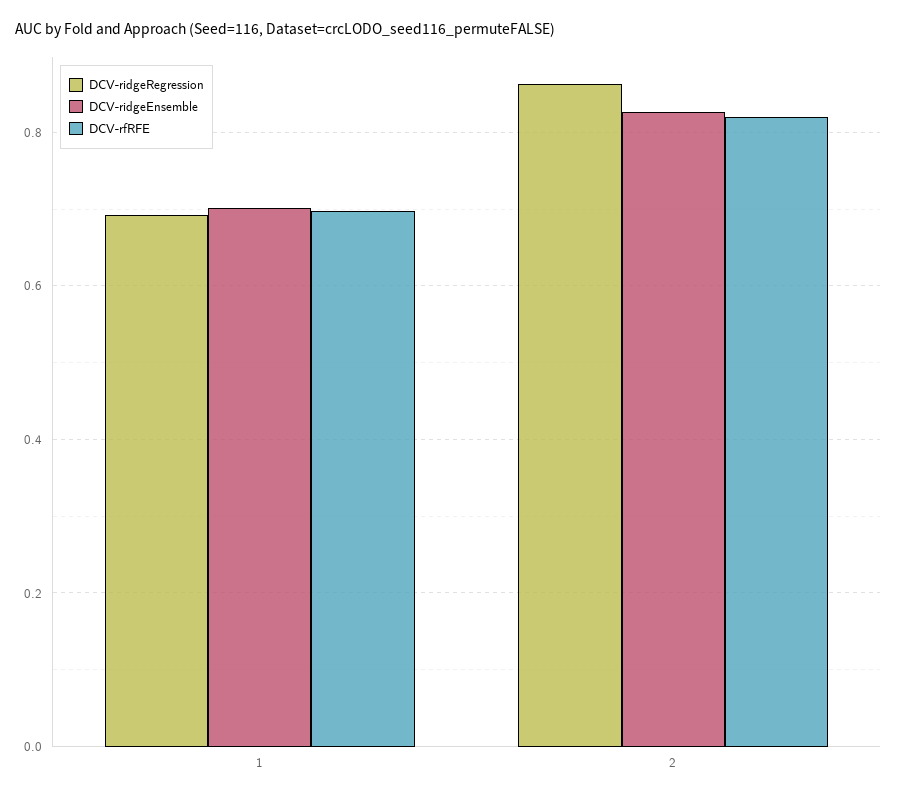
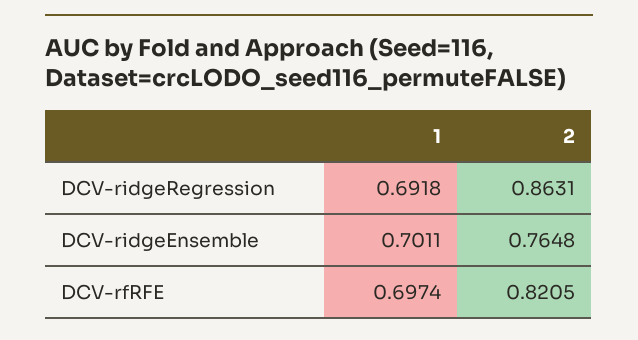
  {
    "DCV-ridgeRegression": {
      "1": 0.6918,
      "2": 0.8631
    },
    "DCV-ridgeEnsemble": {
      "1": 0.7011,
-     "2": 0.82
+     "2": 0.7648
    },
    "DCV-rfRFE": {
      "1": 0.6974,
      "2": 0.8205
    }
  }

